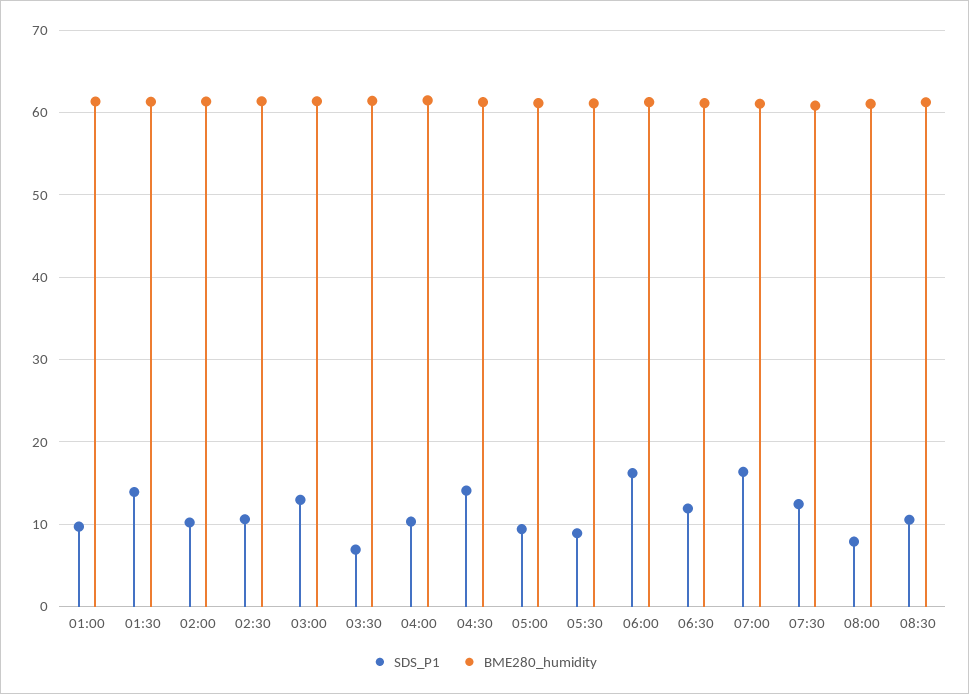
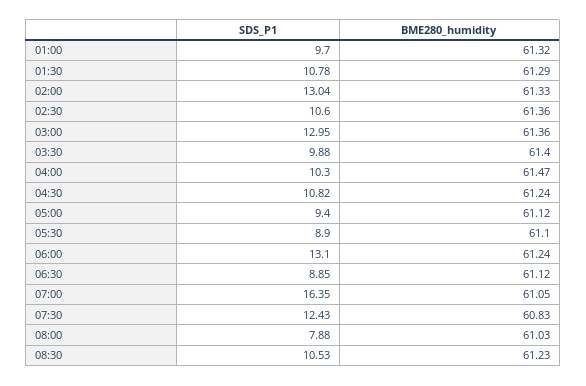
  {
    "SDS_P1": {
      "01:00": 9.7,
-     "01:30": 14,
+     "01:30": 10.78,
-     "02:00": 10,
+     "02:00": 13.04,
      "02:30": 10.6,
      "03:00": 12.95,
-     "03:30": 7,
+     "03:30": 9.88,
      "04:00": 10.3,
-     "04:30": 14,
+     "04:30": 10.82,
      "05:00": 9.4,
      "05:30": 8.9,
-     "06:00": 16,
+     "06:00": 13.1,
-     "06:30": 12,
+     "06:30": 8.85,
      "07:00": 16.35,
      "07:30": 12.43,
      "08:00": 7.88,
      "08:30": 10.53
    },
    "BME280_humidity": {
      "01:00": 61.32,
      "01:30": 61.29,
      "02:00": 61.33,
      "02:30": 61.36,
      "03:00": 61.36,
      "03:30": 61.4,
      "04:00": 61.47,
      "04:30": 61.24,
      "05:00": 61.12,
      "05:30": 61.1,
      "06:00": 61.24,
      "06:30": 61.12,
      "07:00": 61.05,
      "07:30": 60.83,
      "08:00": 61.03,
      "08:30": 61.23
    }
  }

